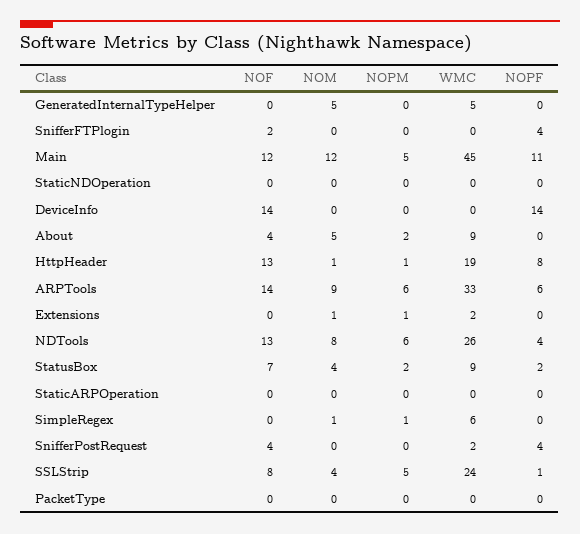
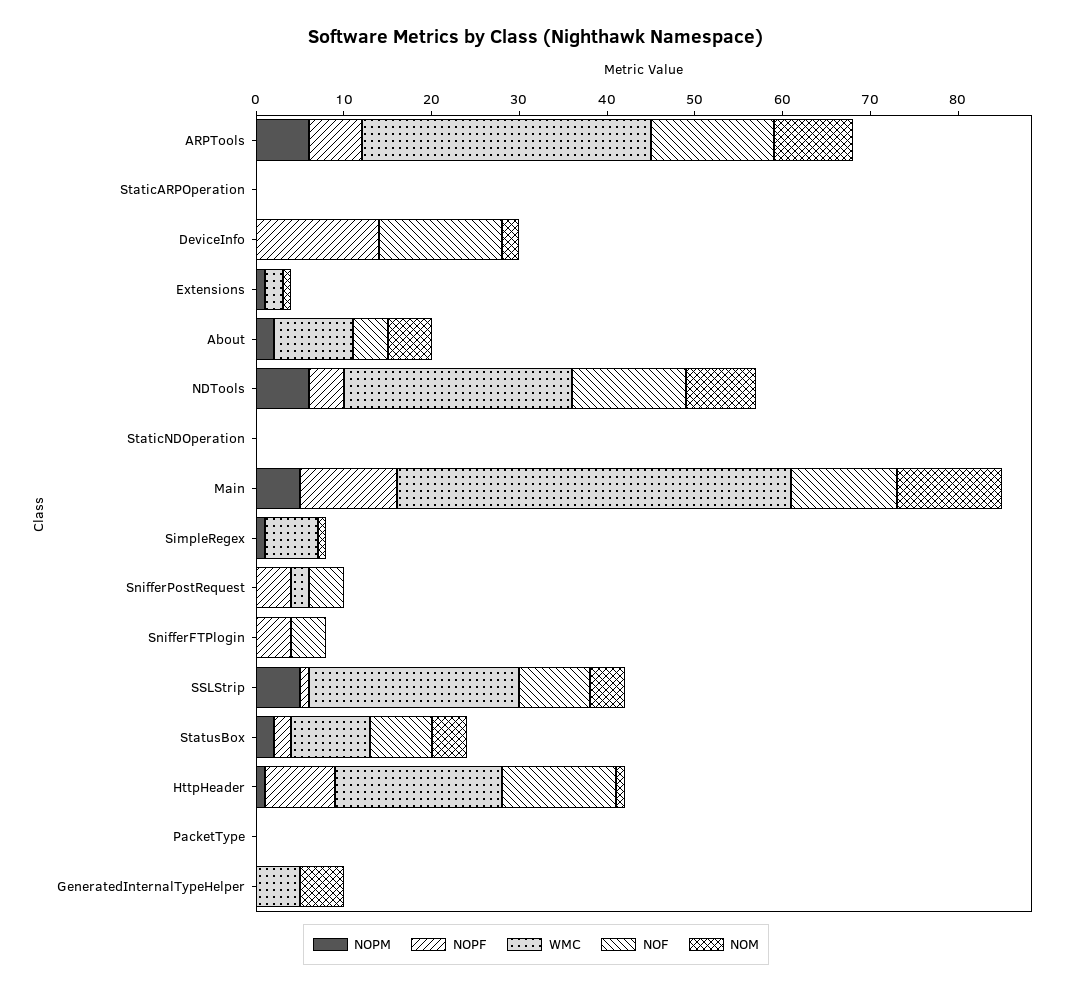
  {
    "NOF": {
      "GeneratedInternalTypeHelper": 0,
-     "SnifferFTPlogin": 2,
+     "SnifferFTPlogin": 4,
      "Main": 12,
      "StaticNDOperation": 0,
      "DeviceInfo": 14,
      "About": 4,
      "HttpHeader": 13,
      "ARPTools": 14,
      "Extensions": 0,
      "NDTools": 13,
      "StatusBox": 7,
      "StaticARPOperation": 0,
      "SimpleRegex": 0,
      "SnifferPostRequest": 4,
      "SSLStrip": 8,
      "PacketType": 0
    },
    "NOM": {
      "GeneratedInternalTypeHelper": 5,
      "SnifferFTPlogin": 0,
      "Main": 12,
      "StaticNDOperation": 0,
-     "DeviceInfo": 0,
+     "DeviceInfo": 2,
      "About": 5,
      "HttpHeader": 1,
      "ARPTools": 9,
      "Extensions": 1,
      "NDTools": 8,
      "StatusBox": 4,
      "StaticARPOperation": 0,
      "SimpleRegex": 1,
      "SnifferPostRequest": 0,
      "SSLStrip": 4,
      "PacketType": 0
    },
    "NOPM": {
      "GeneratedInternalTypeHelper": 0,
      "SnifferFTPlogin": 0,
      "Main": 5,
      "StaticNDOperation": 0,
      "DeviceInfo": 0,
      "About": 2,
      "HttpHeader": 1,
      "ARPTools": 6,
      "Extensions": 1,
      "NDTools": 6,
      "StatusBox": 2,
      "StaticARPOperation": 0,
      "SimpleRegex": 1,
      "SnifferPostRequest": 0,
      "SSLStrip": 5,
      "PacketType": 0
    },
    "WMC": {
      "GeneratedInternalTypeHelper": 5,
      "SnifferFTPlogin": 0,
      "Main": 45,
      "StaticNDOperation": 0,
      "DeviceInfo": 0,
      "About": 9,
      "HttpHeader": 19,
      "ARPTools": 33,
      "Extensions": 2,
      "NDTools": 26,
      "StatusBox": 9,
      "StaticARPOperation": 0,
      "SimpleRegex": 6,
      "SnifferPostRequest": 2,
      "SSLStrip": 24,
      "PacketType": 0
    },
    "NOPF": {
      "GeneratedInternalTypeHelper": 0,
      "SnifferFTPlogin": 4,
      "Main": 11,
      "StaticNDOperation": 0,
      "DeviceInfo": 14,
      "About": 0,
      "HttpHeader": 8,
      "ARPTools": 6,
      "Extensions": 0,
      "NDTools": 4,
      "StatusBox": 2,
      "StaticARPOperation": 0,
      "SimpleRegex": 0,
      "SnifferPostRequest": 4,
      "SSLStrip": 1,
      "PacketType": 0
    }
  }

